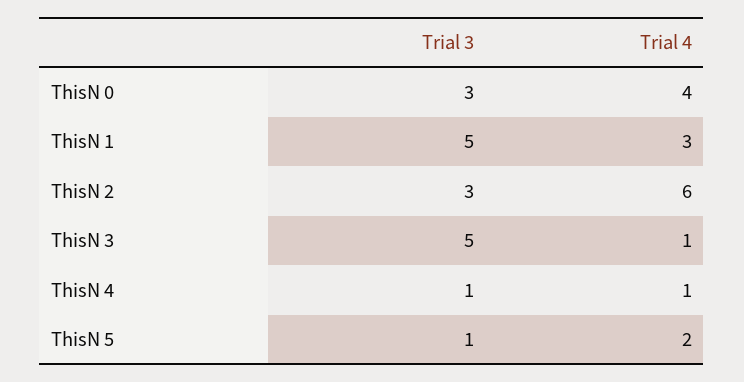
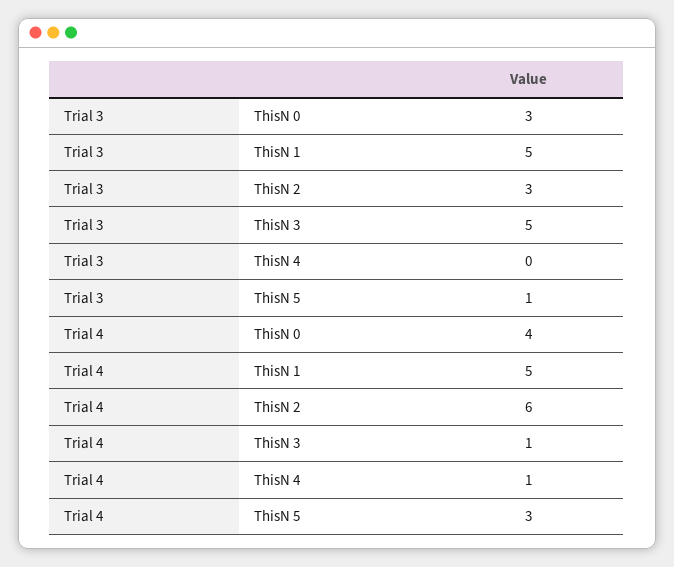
  {
    "Trial 3": {
      "ThisN 0": 3,
      "ThisN 1": 5,
      "ThisN 2": 3,
      "ThisN 3": 5,
-     "ThisN 4": 1,
+     "ThisN 4": 0,
      "ThisN 5": 1
    },
    "Trial 4": {
      "ThisN 0": 4,
-     "ThisN 1": 3,
+     "ThisN 1": 5,
      "ThisN 2": 6,
      "ThisN 3": 1,
      "ThisN 4": 1,
-     "ThisN 5": 2
+     "ThisN 5": 3
    }
  }

